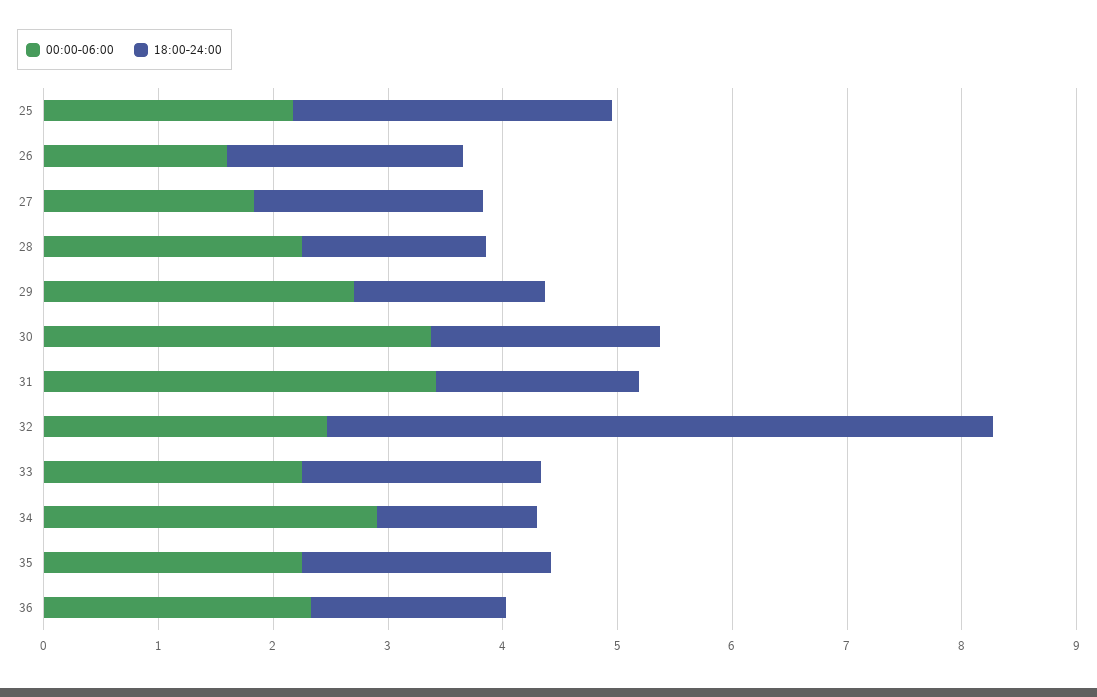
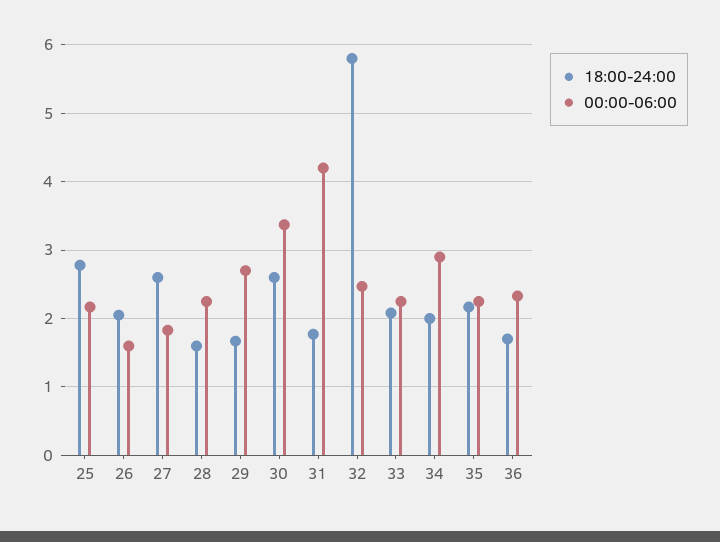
  {
    "00:00-06:00": {
      "25": 2.2,
      "26": 1.6,
      "27": 1.8,
      "28": 2.3,
      "29": 2.7,
      "30": 3.4,
-     "31": 3.4,
+     "31": 4.2,
      "32": 2.5,
      "33": 2.3,
      "34": 2.9,
      "35": 2.3,
      "36": 2.3
    },
    "18:00-24:00": {
      "25": 2.8,
      "26": 2.1,
-     "27": 2,
+     "27": 2.6,
      "28": 1.6,
      "29": 1.7,
-     "30": 2,
+     "30": 2.6,
      "31": 1.8,
      "32": 5.8,
      "33": 2.1,
-     "34": 1.4,
+     "34": 2,
      "35": 2.2,
      "36": 1.7
    }
  }

